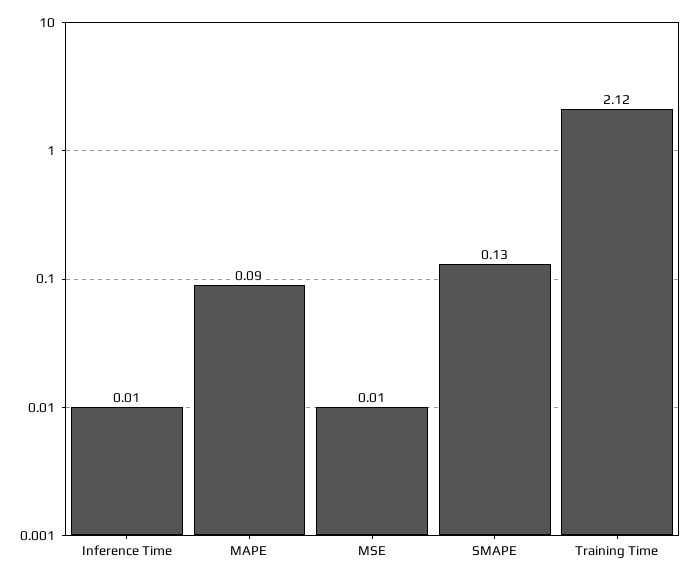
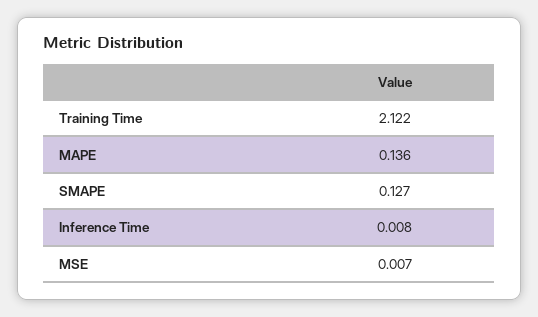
  {
    "Inference Time": 0.008,
-   "MAPE": 0.09,
+   "MAPE": 0.136,
    "MSE": 0.007,
    "SMAPE": 0.127,
    "Training Time": 2.122
  }

